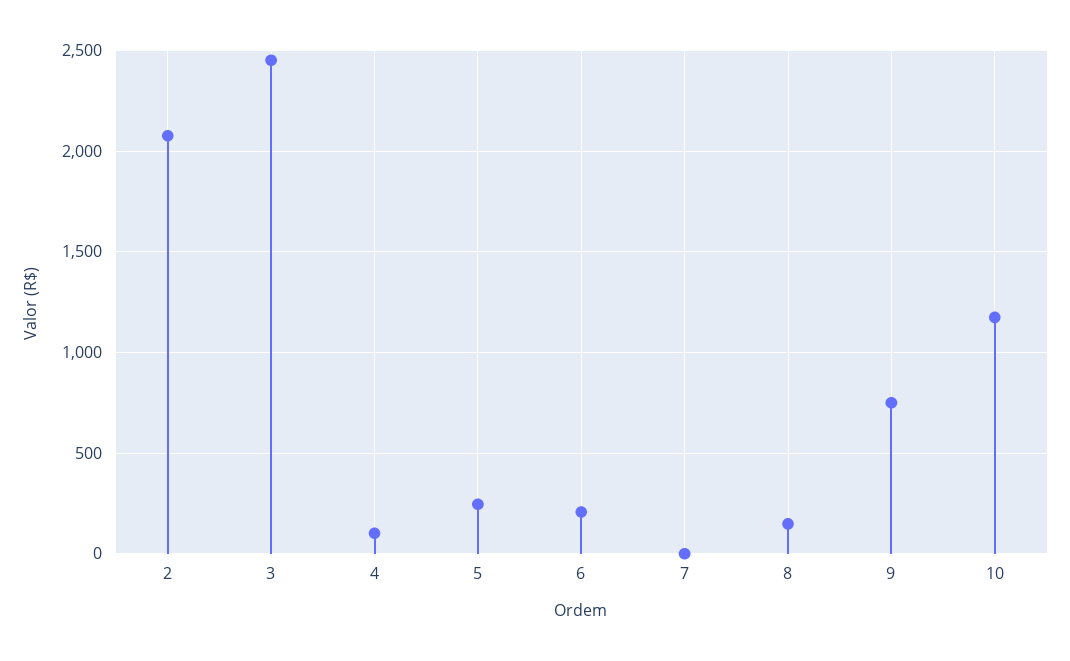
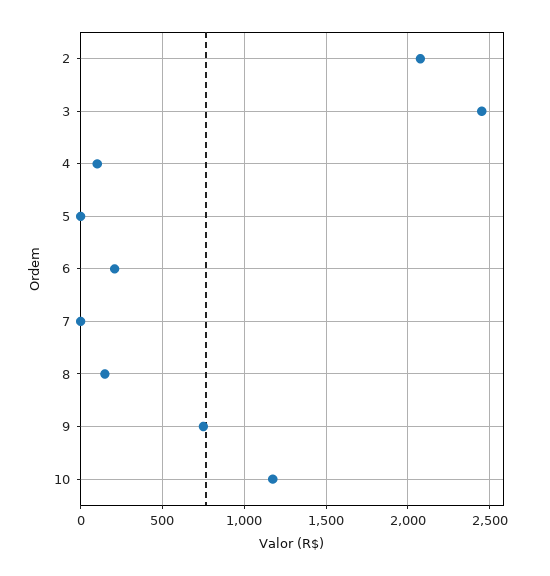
  {
    "2": 2100,
    "3": 2450,
    "4": 100,
-   "5": 250,
+   "5": 0,
    "6": 200,
    "7": 0,
    "8": 150,
    "9": 750,
    "10": 1150
  }

